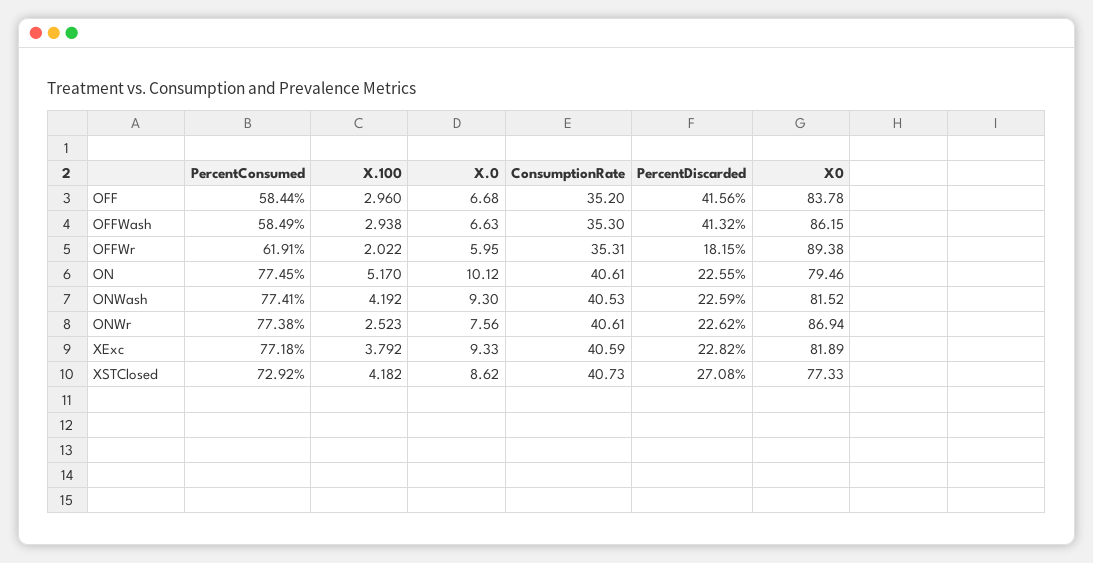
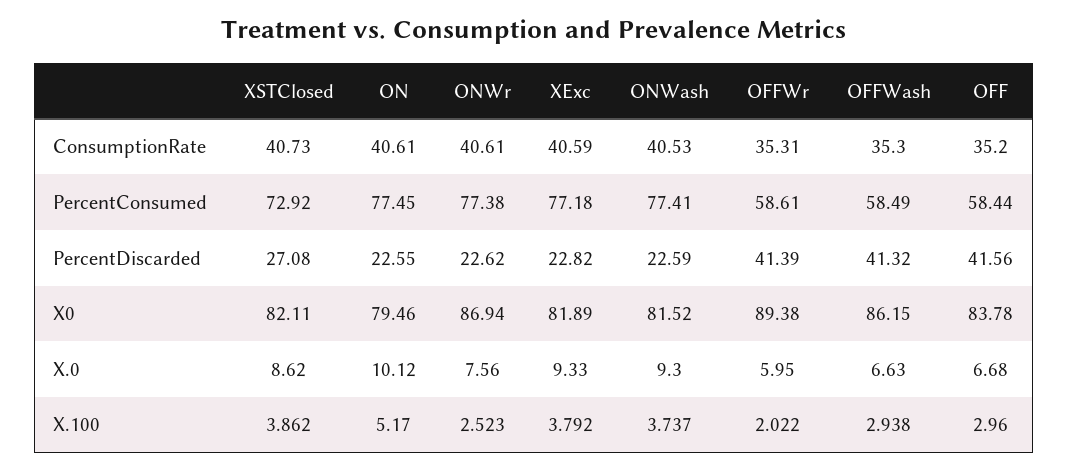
  {
    "PercentConsumed": {
      "OFF": 58.44,
      "OFFWash": 58.49,
-     "OFFWr": 61.91,
+     "OFFWr": 58.61,
      "ON": 77.45,
      "ONWash": 77.41,
      "ONWr": 77.38,
      "XExc": 77.18,
      "XSTClosed": 72.92
    },
    "X.100": {
      "OFF": 2.96,
      "OFFWash": 2.938,
      "OFFWr": 2.022,
      "ON": 5.17,
-     "ONWash": 4.192,
+     "ONWash": 3.737,
      "ONWr": 2.523,
      "XExc": 3.792,
-     "XSTClosed": 4.182
+     "XSTClosed": 3.862
    },
    "X.0": {
      "OFF": 6.68,
      "OFFWash": 6.63,
      "OFFWr": 5.95,
      "ON": 10.12,
      "ONWash": 9.3,
      "ONWr": 7.56,
      "XExc": 9.33,
      "XSTClosed": 8.62
    },
    "ConsumptionRate": {
      "OFF": 35.2,
      "OFFWash": 35.3,
      "OFFWr": 35.31,
      "ON": 40.61,
      "ONWash": 40.53,
      "ONWr": 40.61,
      "XExc": 40.59,
      "XSTClosed": 40.73
    },
    "PercentDiscarded": {
      "OFF": 41.56,
      "OFFWash": 41.32,
-     "OFFWr": 18.15,
+     "OFFWr": 41.39,
      "ON": 22.55,
      "ONWash": 22.59,
      "ONWr": 22.62,
      "XExc": 22.82,
      "XSTClosed": 27.08
    },
    "X0": {
      "OFF": 83.78,
      "OFFWash": 86.15,
      "OFFWr": 89.38,
      "ON": 79.46,
      "ONWash": 81.52,
      "ONWr": 86.94,
      "XExc": 81.89,
-     "XSTClosed": 77.33
+     "XSTClosed": 82.11
    }
  }

